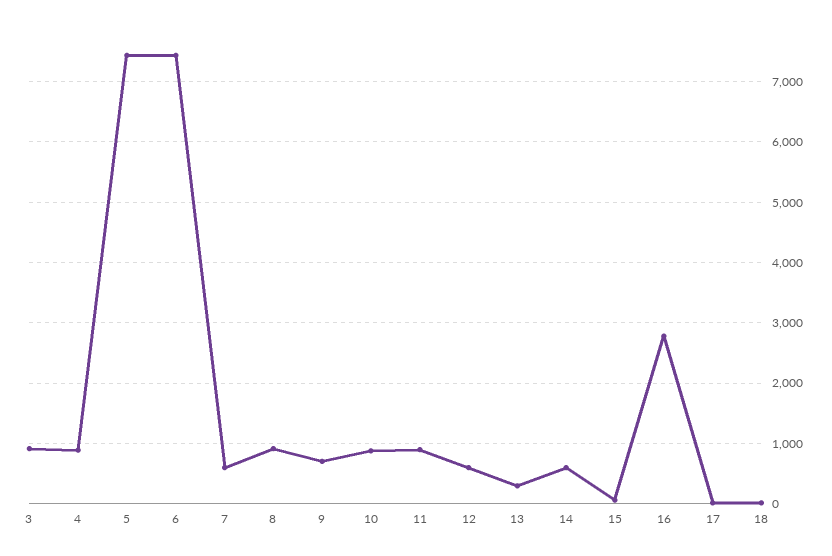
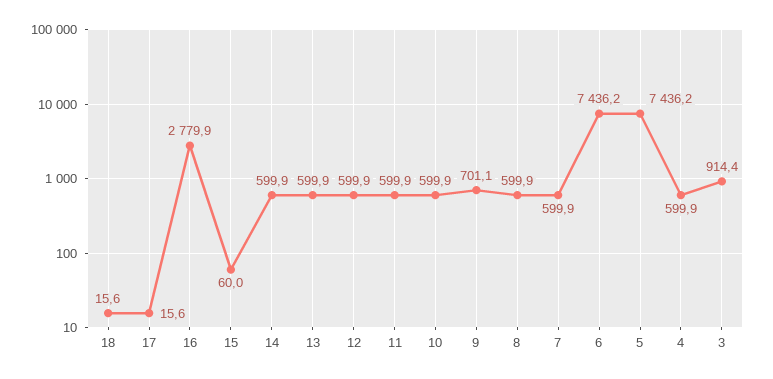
  {
    "3": 914.4,
-   "4": 900,
+   "4": 599.9,
    "5": 7436.2,
    "6": 7436.2,
    "7": 599.9,
-   "8": 900,
+   "8": 599.9,
    "9": 701.1,
-   "10": 900,
+   "10": 599.9,
-   "11": 900,
+   "11": 599.9,
    "12": 599.9,
-   "13": 300,
+   "13": 599.9,
    "14": 599.9,
    "15": 60,
    "16": 2779.9,
    "17": 15.6,
    "18": 15.6
  }

